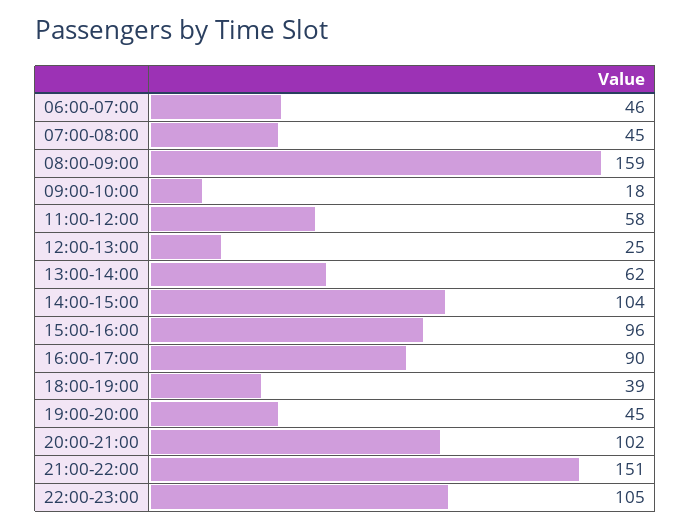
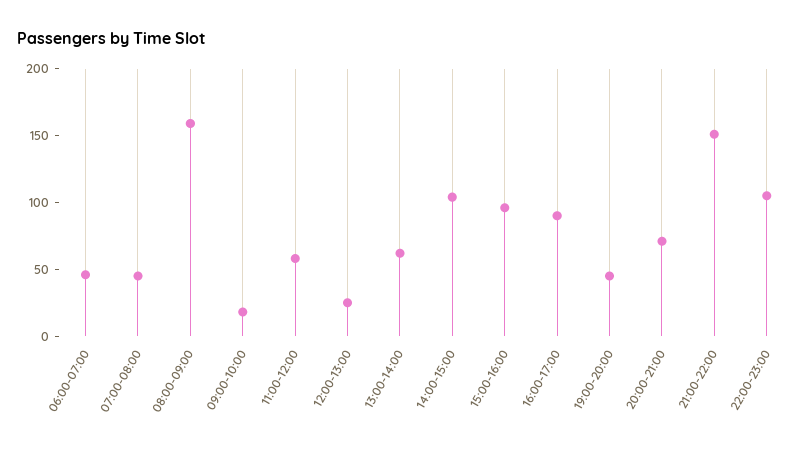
  {
    "06:00-07:00": 46,
    "07:00-08:00": 45,
    "08:00-09:00": 159,
    "09:00-10:00": 18,
    "11:00-12:00": 58,
    "12:00-13:00": 25,
    "13:00-14:00": 62,
    "14:00-15:00": 104,
    "15:00-16:00": 96,
    "16:00-17:00": 90,
-   "18:00-19:00": 39,
    "19:00-20:00": 45,
-   "20:00-21:00": 102,
+   "20:00-21:00": 70,
    "21:00-22:00": 151,
    "22:00-23:00": 105
  }

